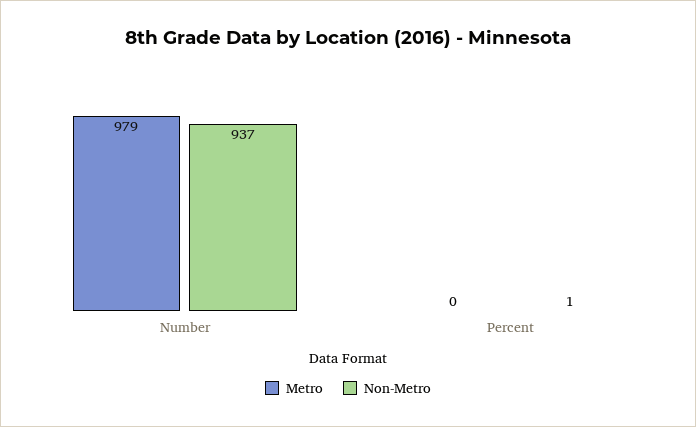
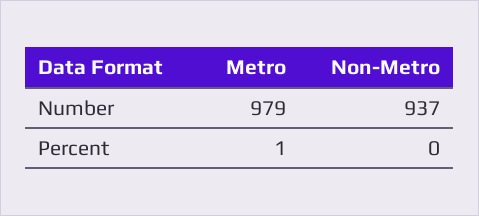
  {
    "Metro": {
      "Number": 979,
-     "Percent": 0
+     "Percent": 1
    },
    "Non-Metro": {
      "Number": 937,
-     "Percent": 1
+     "Percent": 0
    }
  }

